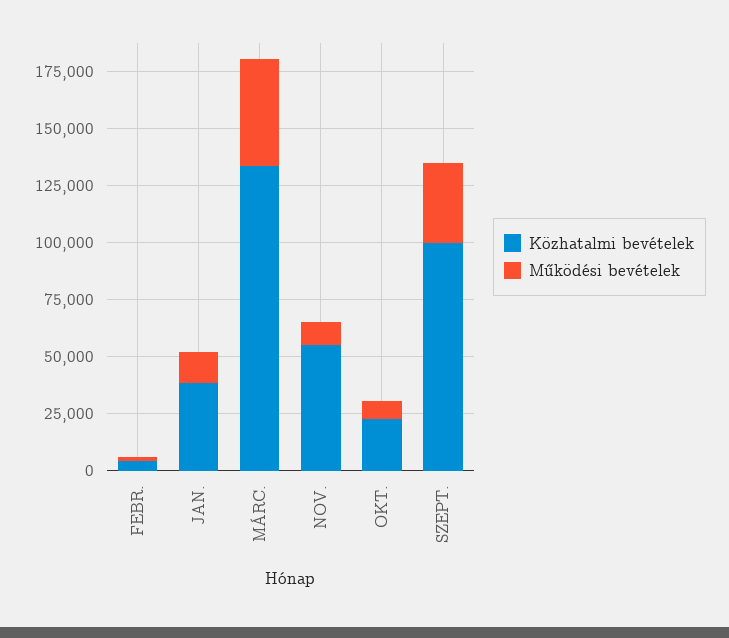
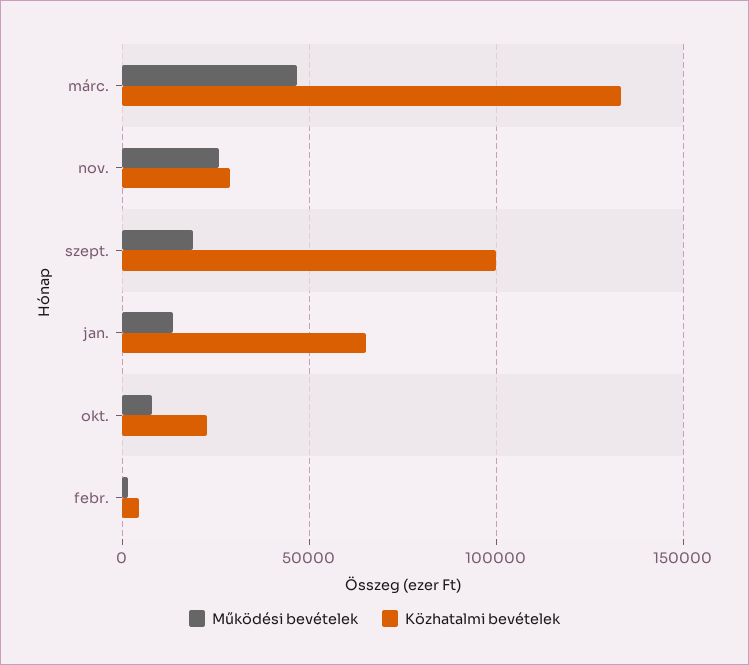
  {
    "Közhatalmi bevételek": {
      "FEBR.": 5000,
-     "JAN.": 40000,
+     "JAN.": 65000,
      "MÁRC.": 135000,
-     "NOV.": 55000,
+     "NOV.": 30000,
      "OKT.": 25000,
      "SZEPT.": 100000
    },
    "Működési bevételek": {
      "FEBR.": 0,
      "JAN.": 15000,
      "MÁRC.": 45000,
-     "NOV.": 10000,
+     "NOV.": 25000,
      "OKT.": 10000,
-     "SZEPT.": 35000
+     "SZEPT.": 20000
    }
  }

